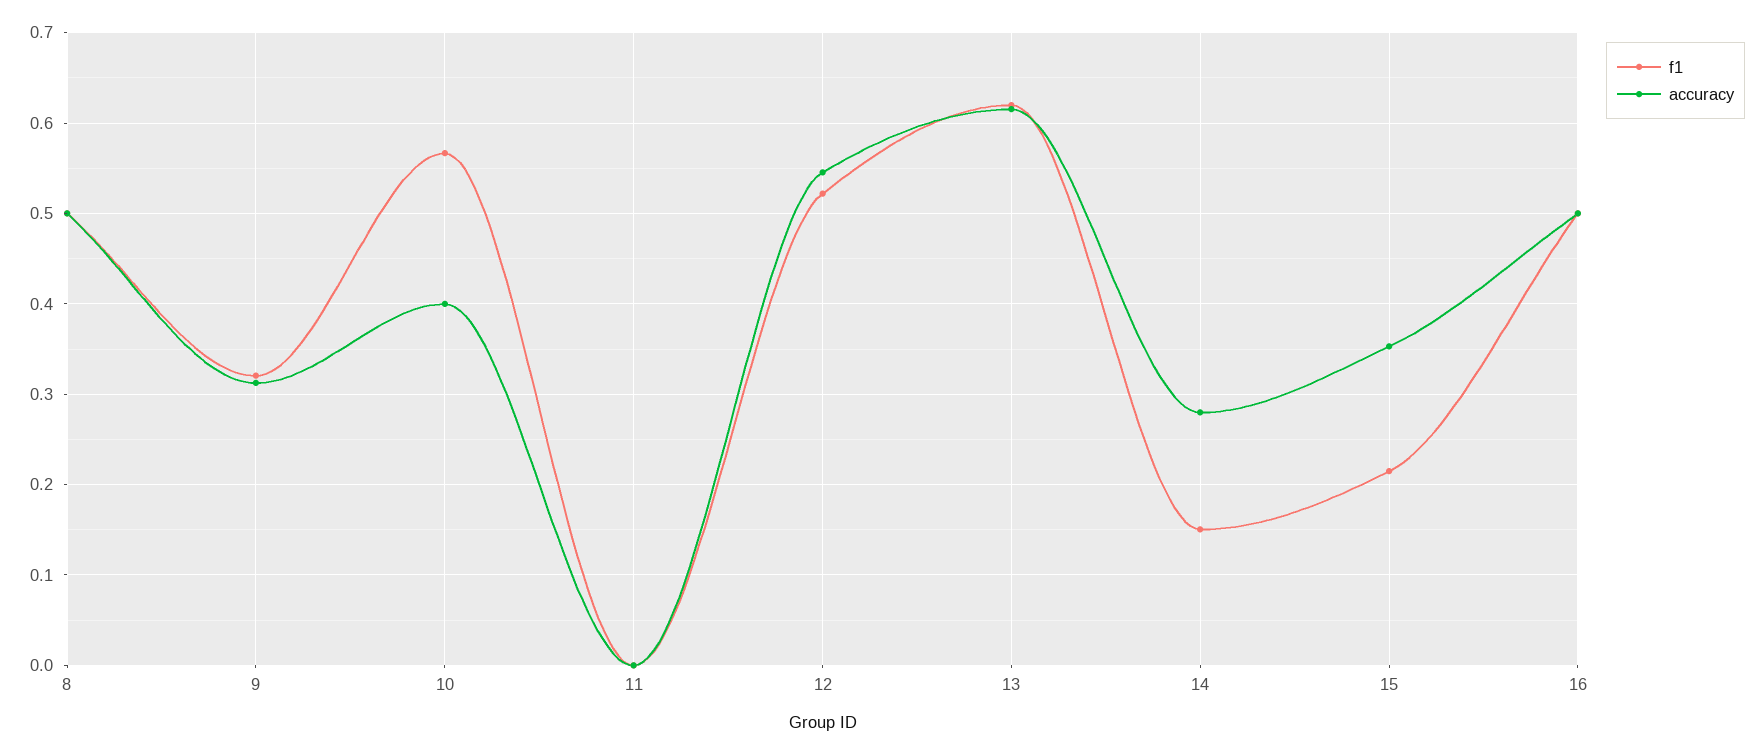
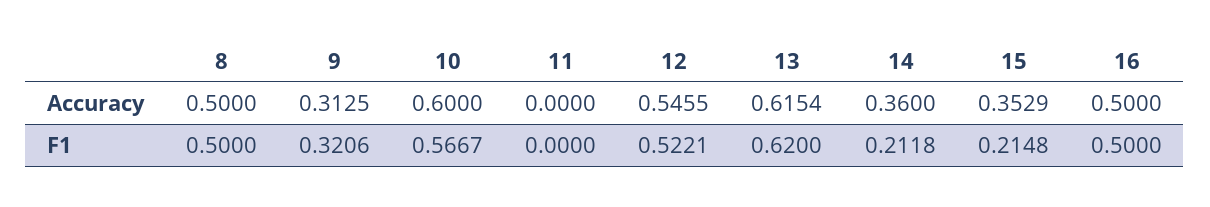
  {
    "f1": {
      "8": 0.5,
      "9": 0.3206,
      "10": 0.5667,
      "11": 0,
      "12": 0.5221,
      "13": 0.62,
-     "14": 0.15,
+     "14": 0.2118,
      "15": 0.2148,
      "16": 0.5
    },
    "accuracy": {
      "8": 0.5,
      "9": 0.3125,
-     "10": 0.4,
+     "10": 0.6,
      "11": 0,
      "12": 0.5455,
      "13": 0.6154,
-     "14": 0.28,
+     "14": 0.36,
      "15": 0.3529,
      "16": 0.5
    }
  }

